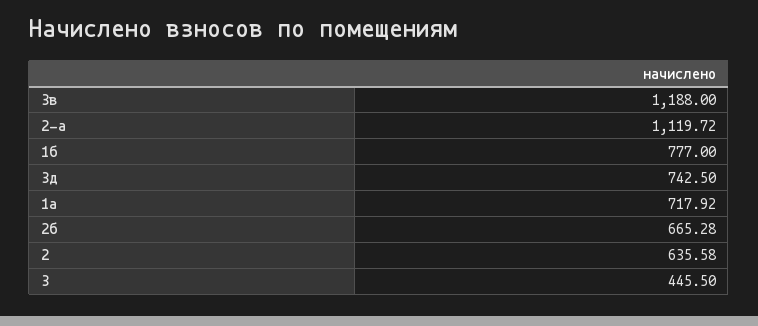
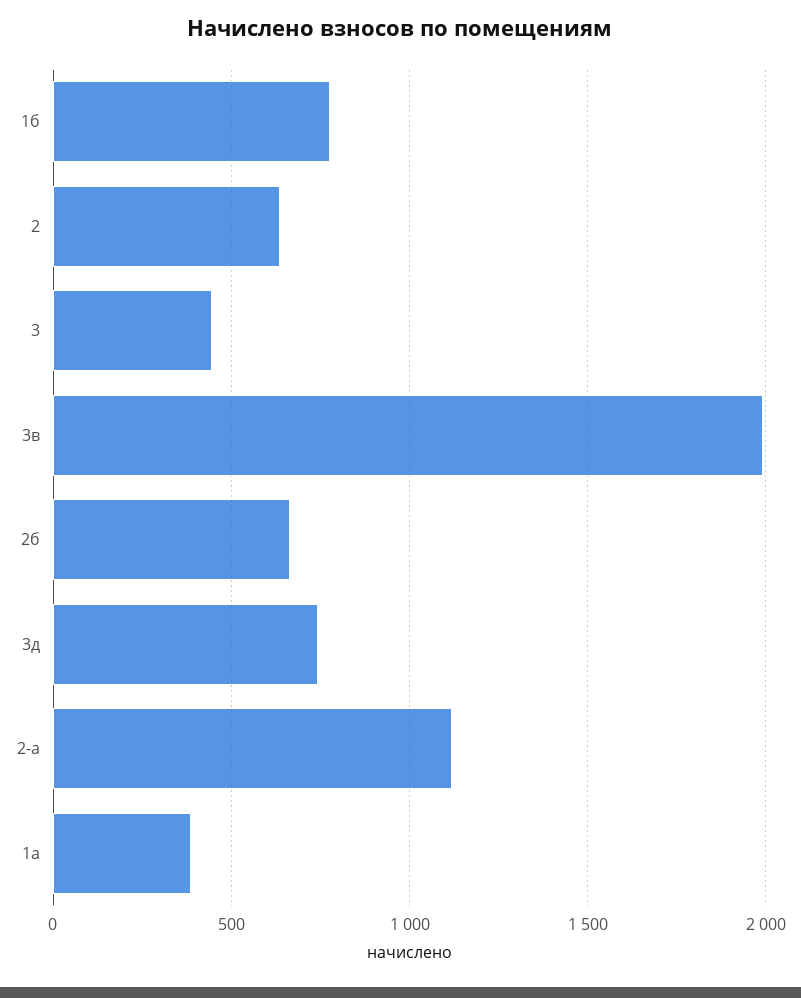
  {
-   "3в": 1188,
+   "3в": 2000,
    "2-а": 1119.72,
    "1б": 777,
    "3д": 742.5,
-   "1а": 717.92,
+   "1а": 400,
    "2б": 665.28,
    "2": 635.58,
    "3": 445.5
  }

